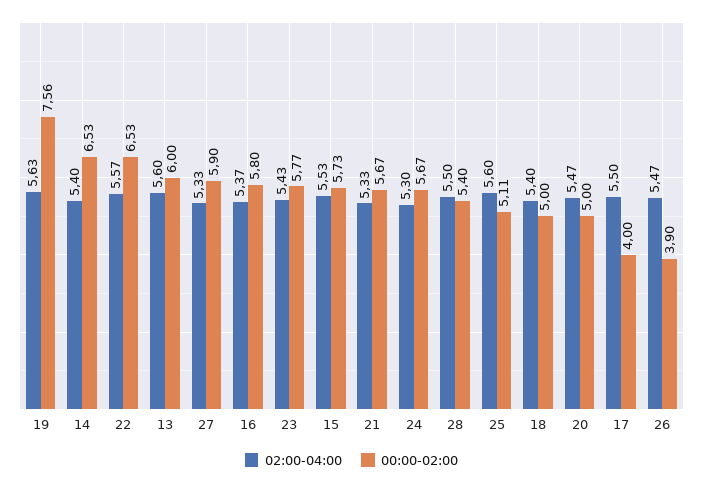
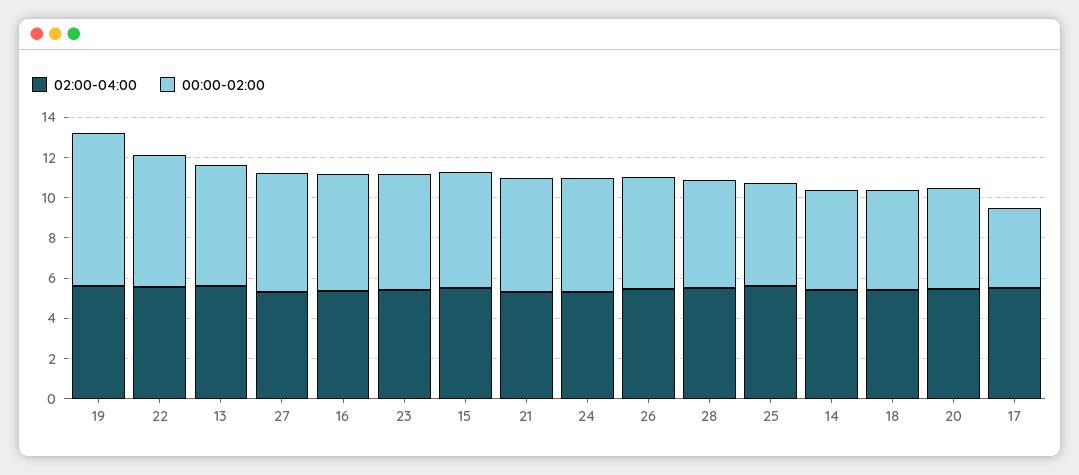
  {
    "02:00-04:00": {
      "19": 5.63,
      "14": 5.4,
      "22": 5.57,
      "13": 5.6,
      "27": 5.33,
      "16": 5.37,
      "23": 5.43,
      "15": 5.53,
      "21": 5.33,
      "24": 5.3,
      "28": 5.5,
      "25": 5.6,
      "18": 5.4,
      "20": 5.47,
      "17": 5.5,
      "26": 5.47
    },
    "00:00-02:00": {
      "19": 7.56,
-     "14": 6.53,
+     "14": 5,
      "22": 6.53,
      "13": 6,
      "27": 5.9,
      "16": 5.8,
      "23": 5.77,
      "15": 5.73,
      "21": 5.67,
      "24": 5.67,
      "28": 5.4,
      "25": 5.11,
      "18": 5,
      "20": 5,
      "17": 4,
-     "26": 3.9
+     "26": 5.5
    }
  }

